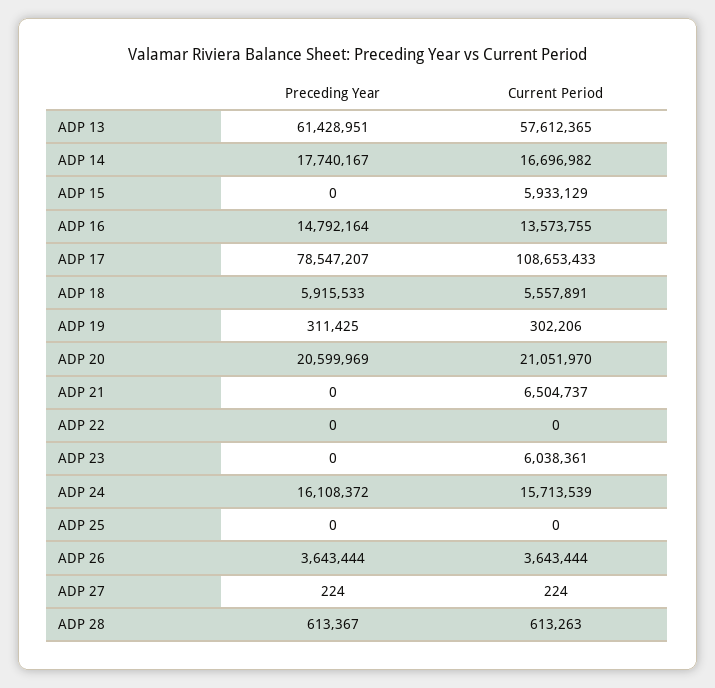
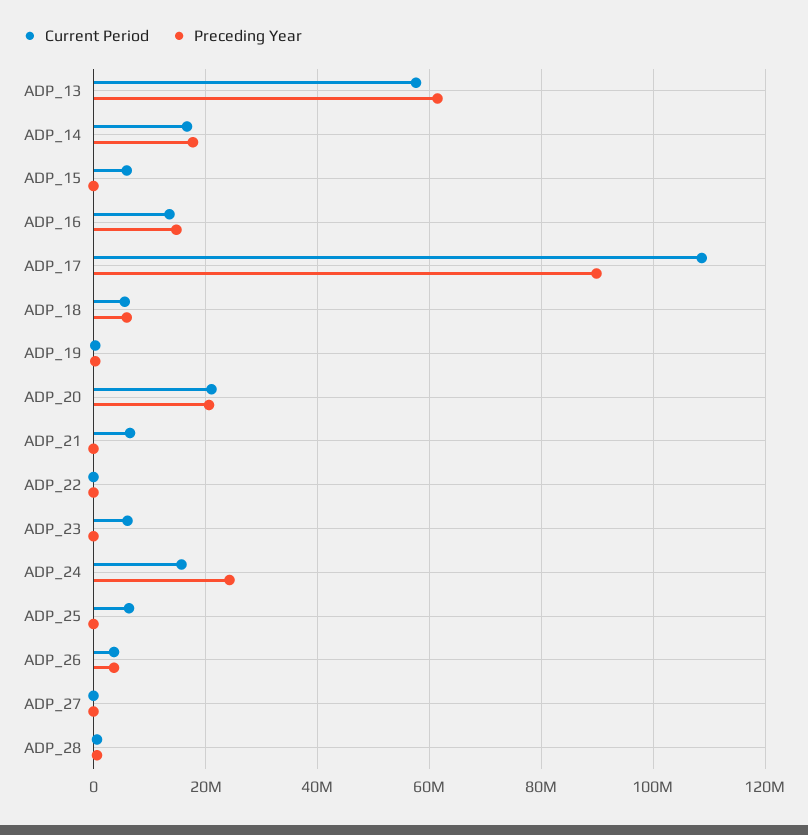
  {
    "Preceding Year": {
      "ADP 13": 61428951,
      "ADP 14": 17740167,
      "ADP 15": 0,
      "ADP 16": 14792164,
-     "ADP 17": 78547207,
+     "ADP 17": 90000000,
      "ADP 18": 5915533,
      "ADP 19": 311425,
      "ADP 20": 20599969,
      "ADP 21": 0,
      "ADP 22": 0,
      "ADP 23": 0,
-     "ADP 24": 16108372,
+     "ADP 24": 24000000,
      "ADP 25": 0,
      "ADP 26": 3643444,
      "ADP 27": 224,
      "ADP 28": 613367
    },
    "Current Period": {
      "ADP 13": 57612365,
      "ADP 14": 16696982,
      "ADP 15": 5933129,
      "ADP 16": 13573755,
      "ADP 17": 108653433,
      "ADP 18": 5557891,
      "ADP 19": 302206,
      "ADP 20": 21051970,
      "ADP 21": 6504737,
      "ADP 22": 0,
      "ADP 23": 6038361,
      "ADP 24": 15713539,
-     "ADP 25": 0,
+     "ADP 25": 6000000,
      "ADP 26": 3643444,
      "ADP 27": 224,
      "ADP 28": 613263
    }
  }

